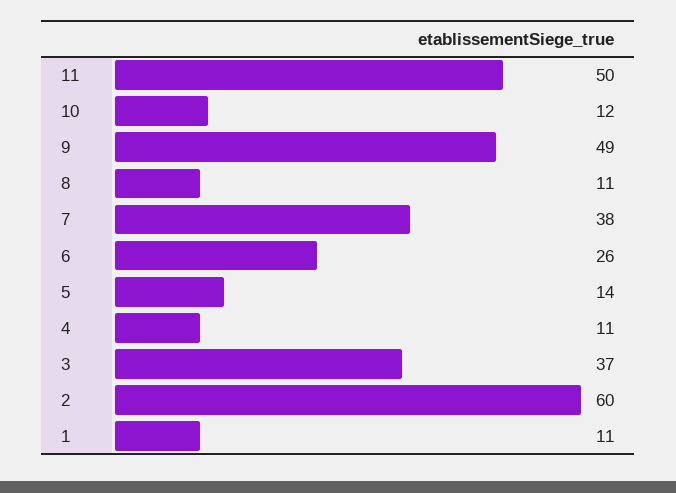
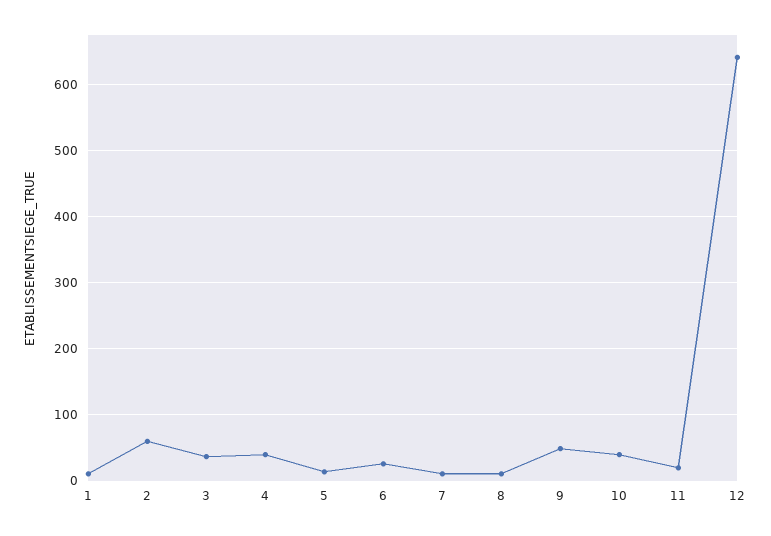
  {
-   "11": 50,
+   "11": 20,
-   "10": 12,
+   "10": 40,
    "9": 49,
    "8": 11,
-   "7": 38,
+   "7": 10,
    "6": 26,
    "5": 14,
-   "4": 11,
+   "4": 40,
    "3": 37,
    "2": 60,
-   "1": 11
+   "1": 11,
+   "12": 640
  }

